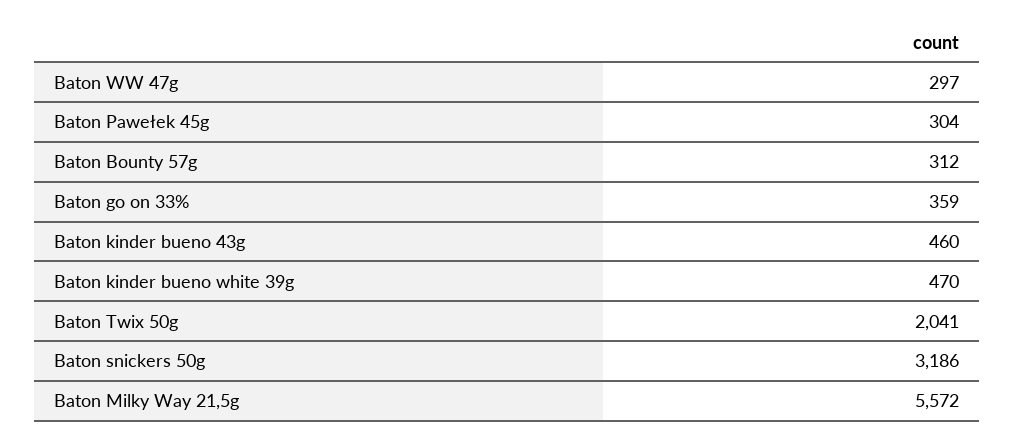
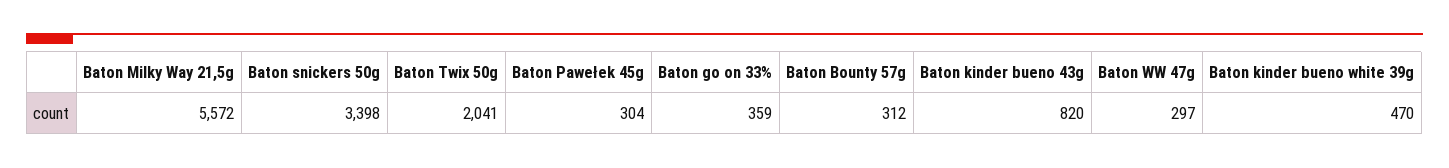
  {
    "Baton WW 47g": 297,
    "Baton Pawełek 45g": 304,
    "Baton Bounty 57g": 312,
    "Baton go on 33%": 359,
-   "Baton kinder bueno 43g": 460,
+   "Baton kinder bueno 43g": 820,
    "Baton kinder bueno white 39g": 470,
    "Baton Twix 50g": 2041,
-   "Baton snickers 50g": 3186,
+   "Baton snickers 50g": 3398,
    "Baton Milky Way 21,5g": 5572
  }

